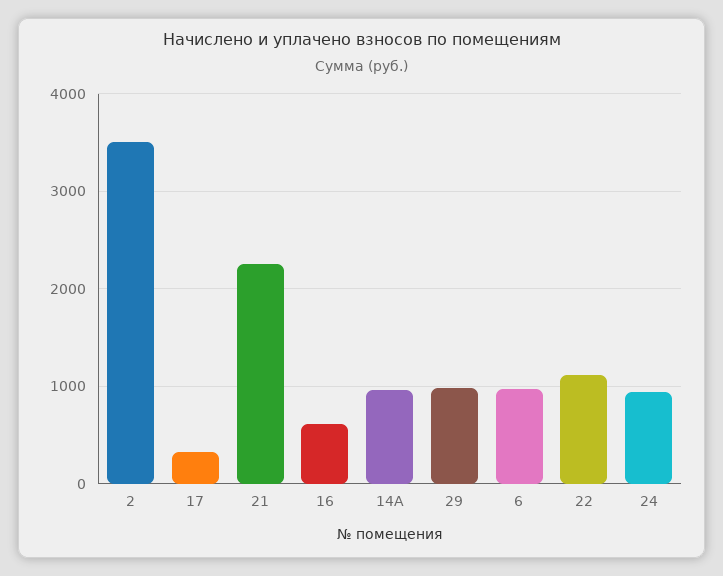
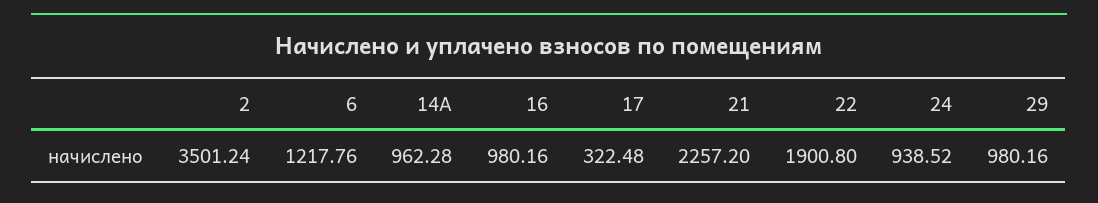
  {
    "2": 3501.24,
    "17": 322.48,
    "21": 2257.2,
-   "16": 600,
+   "16": 980.16,
    "14А": 962.28,
    "29": 980.16,
-   "6": 1000,
+   "6": 1217.76,
-   "22": 1100,
+   "22": 1900.8,
    "24": 938.52
  }

